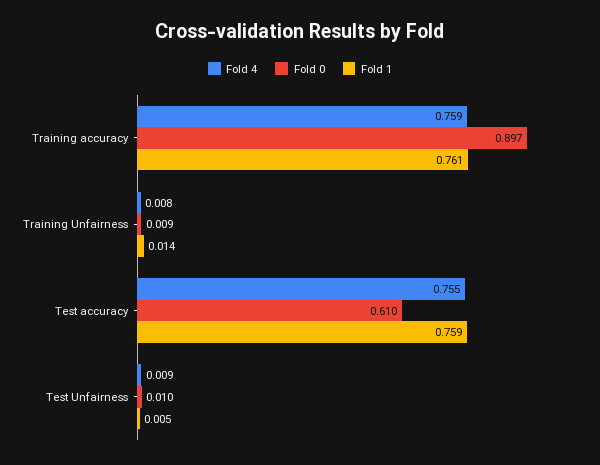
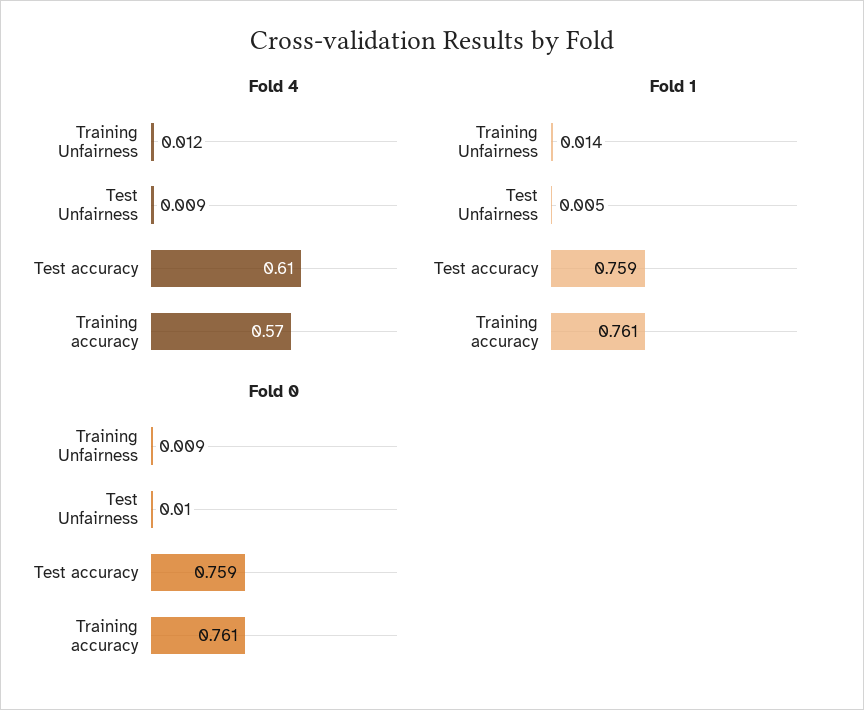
  {
    "Fold 4": {
-     "Training accuracy": 0.759,
+     "Training accuracy": 0.57,
-     "Training Unfairness": 0.008,
+     "Training Unfairness": 0.012,
-     "Test accuracy": 0.755,
+     "Test accuracy": 0.61,
      "Test Unfairness": 0.009
    },
    "Fold 0": {
-     "Training accuracy": 0.897,
+     "Training accuracy": 0.761,
      "Training Unfairness": 0.009,
-     "Test accuracy": 0.61,
+     "Test accuracy": 0.759,
      "Test Unfairness": 0.01
    },
    "Fold 1": {
      "Training accuracy": 0.761,
      "Training Unfairness": 0.014,
      "Test accuracy": 0.759,
      "Test Unfairness": 0.005
    }
  }

